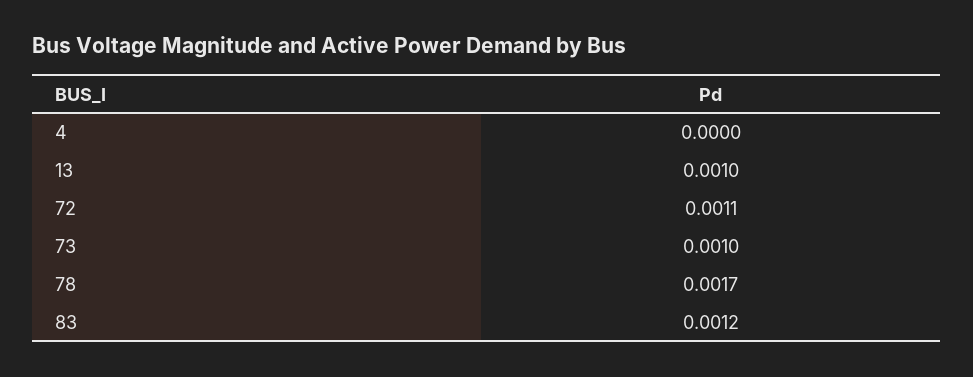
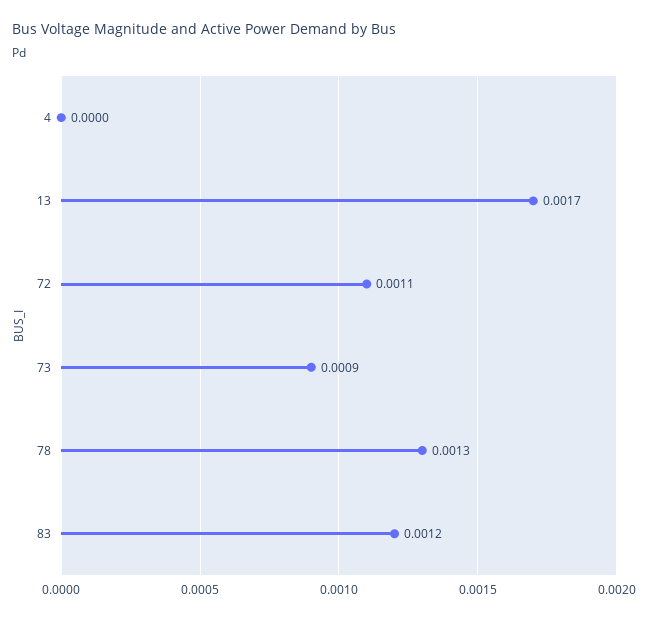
  {
    "4": 0,
-   "13": 0.001,
+   "13": 0.0017,
    "72": 0.0011,
-   "73": 0.001,
+   "73": 0.0009,
-   "78": 0.0017,
+   "78": 0.0013,
    "83": 0.0012
  }

